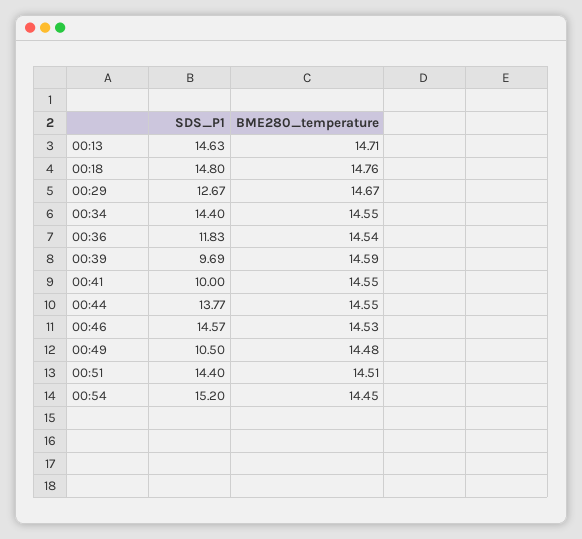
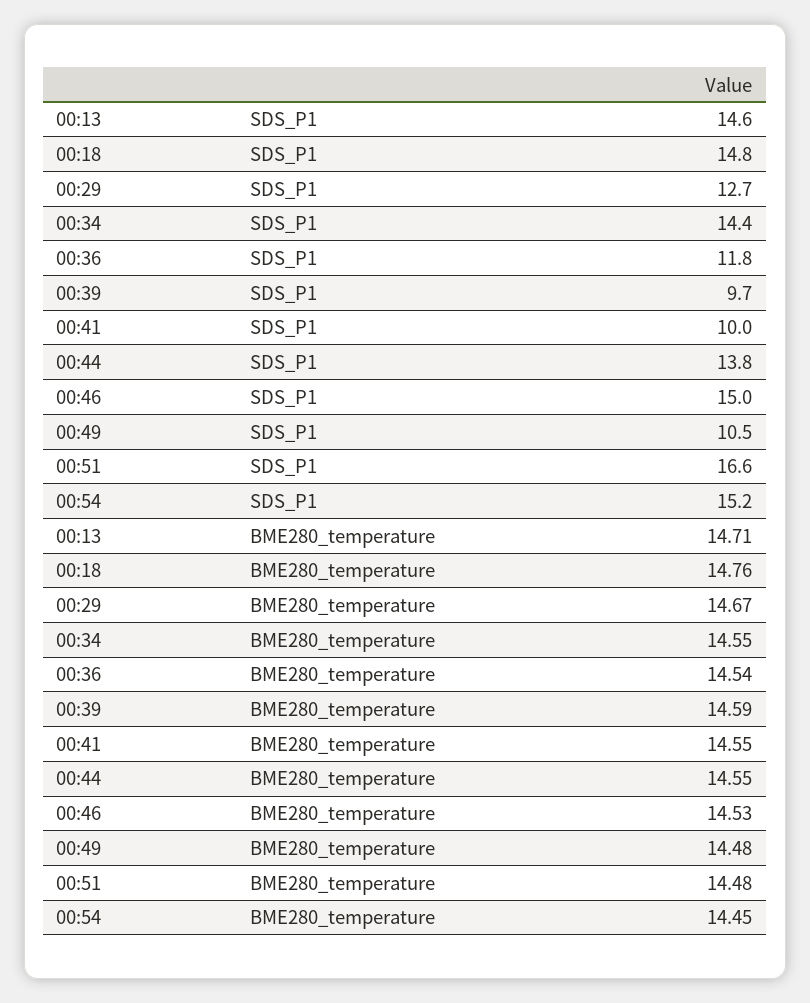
  {
    "SDS_P1": {
      "00:13": 14.63,
      "00:18": 14.8,
      "00:29": 12.67,
      "00:34": 14.4,
      "00:36": 11.83,
      "00:39": 9.69,
      "00:41": 10,
      "00:44": 13.77,
-     "00:46": 14.57,
+     "00:46": 15,
      "00:49": 10.5,
-     "00:51": 14.4,
+     "00:51": 16.6,
      "00:54": 15.2
    },
    "BME280_temperature": {
      "00:13": 14.71,
      "00:18": 14.76,
      "00:29": 14.67,
      "00:34": 14.55,
      "00:36": 14.54,
      "00:39": 14.59,
      "00:41": 14.55,
      "00:44": 14.55,
      "00:46": 14.53,
      "00:49": 14.48,
-     "00:51": 14.51,
+     "00:51": 14.48,
      "00:54": 14.45
    }
  }

